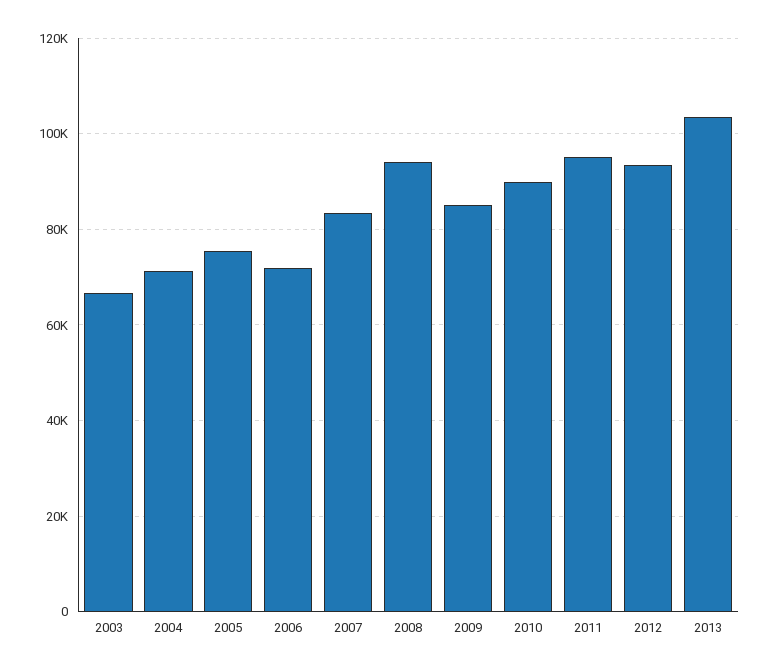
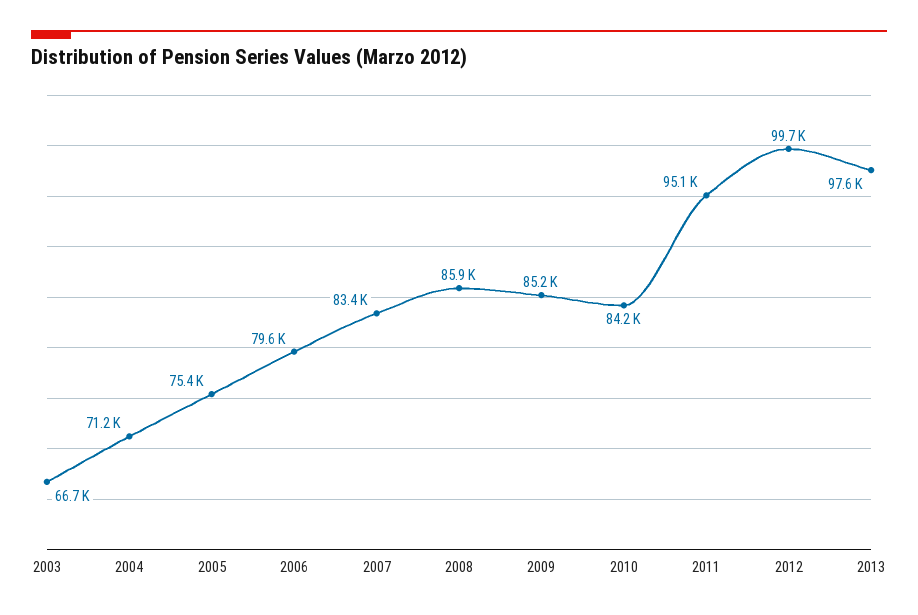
  {
    "2003": 66700,
    "2004": 71200,
    "2005": 75400,
-   "2006": 72000,
+   "2006": 79600,
    "2007": 83400,
-   "2008": 94000,
+   "2008": 85900,
    "2009": 85200,
-   "2010": 90000,
+   "2010": 84200,
    "2011": 95100,
-   "2012": 94000,
+   "2012": 99700,
-   "2013": 104000
+   "2013": 97600
  }

